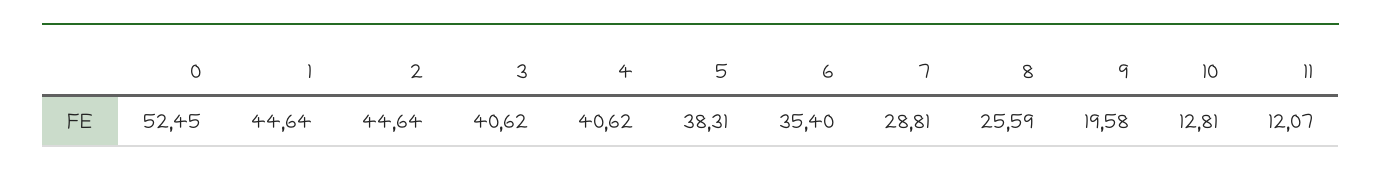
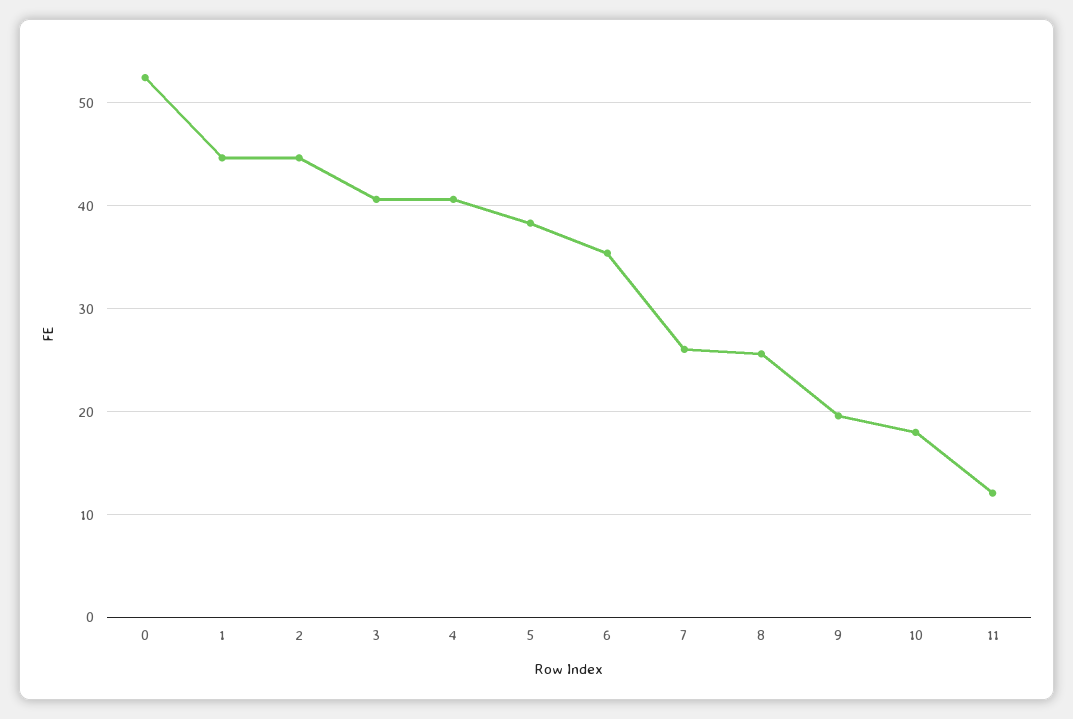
  {
    "0": 52.45,
    "1": 44.64,
    "2": 44.64,
    "3": 40.62,
    "4": 40.62,
    "5": 38.31,
    "6": 35.4,
-   "7": 28.81,
+   "7": 26,
    "8": 25.59,
    "9": 19.58,
-   "10": 12.81,
+   "10": 18,
    "11": 12.07
  }

